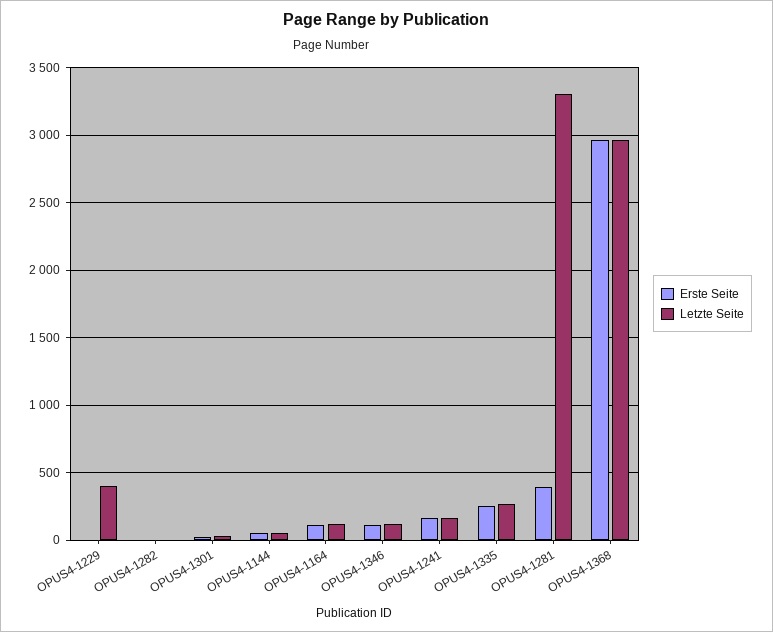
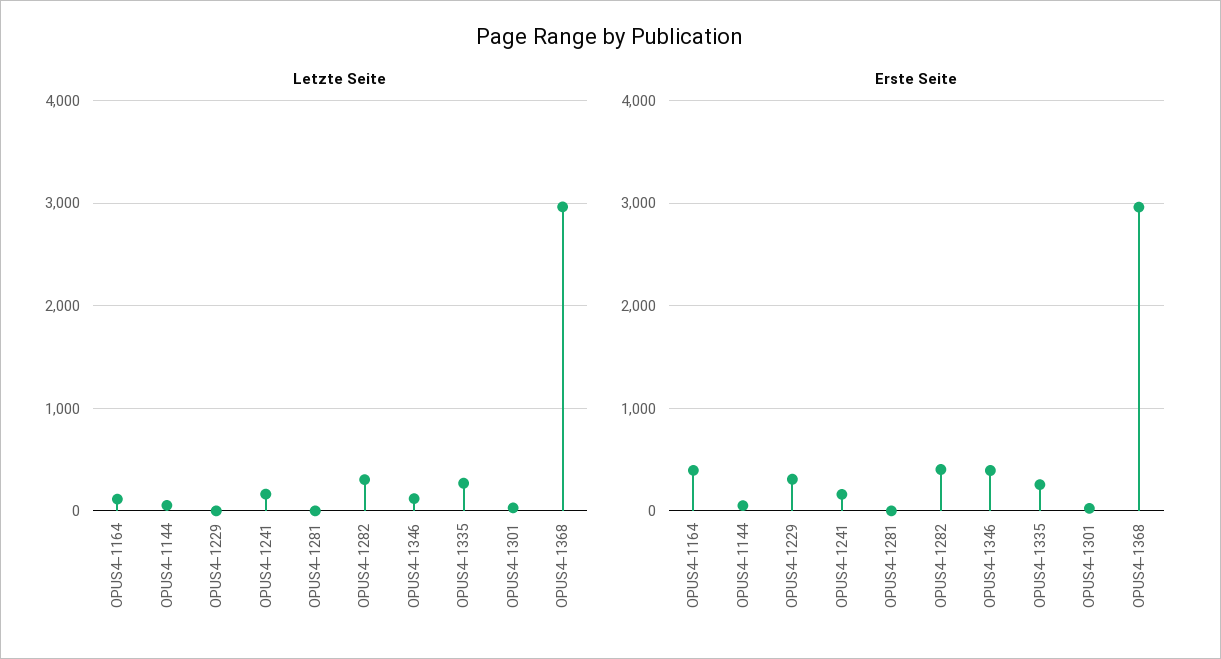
  {
    "Erste Seite": {
-     "OPUS4-1229": 0,
+     "OPUS4-1229": 300,
-     "OPUS4-1282": 0,
+     "OPUS4-1282": 400,
      "OPUS4-1301": 0,
      "OPUS4-1144": 50,
-     "OPUS4-1164": 100,
+     "OPUS4-1164": 400,
-     "OPUS4-1346": 100,
+     "OPUS4-1346": 400,
      "OPUS4-1241": 150,
      "OPUS4-1335": 250,
-     "OPUS4-1281": 400,
+     "OPUS4-1281": 0,
      "OPUS4-1368": 2950
    },
    "Letzte Seite": {
-     "OPUS4-1229": 400,
+     "OPUS4-1229": 0,
-     "OPUS4-1282": 0,
+     "OPUS4-1282": 300,
      "OPUS4-1301": 50,
      "OPUS4-1144": 50,
      "OPUS4-1164": 100,
      "OPUS4-1346": 100,
      "OPUS4-1241": 150,
      "OPUS4-1335": 250,
-     "OPUS4-1281": 3300,
+     "OPUS4-1281": 0,
      "OPUS4-1368": 2950
    }
  }

